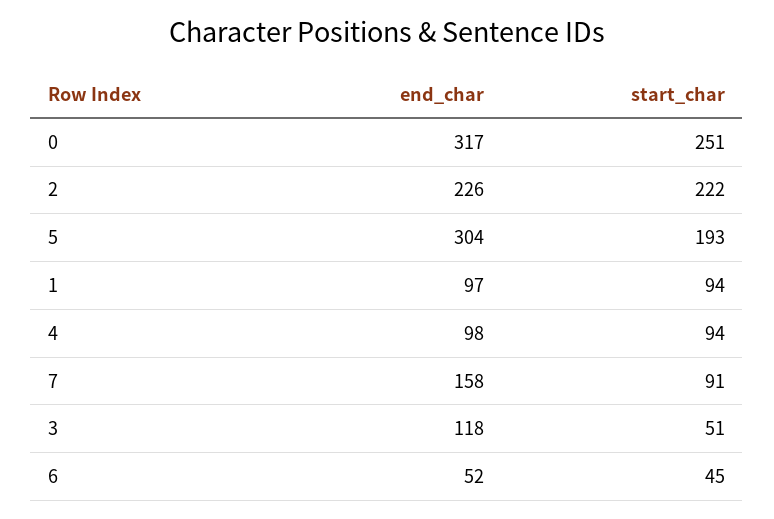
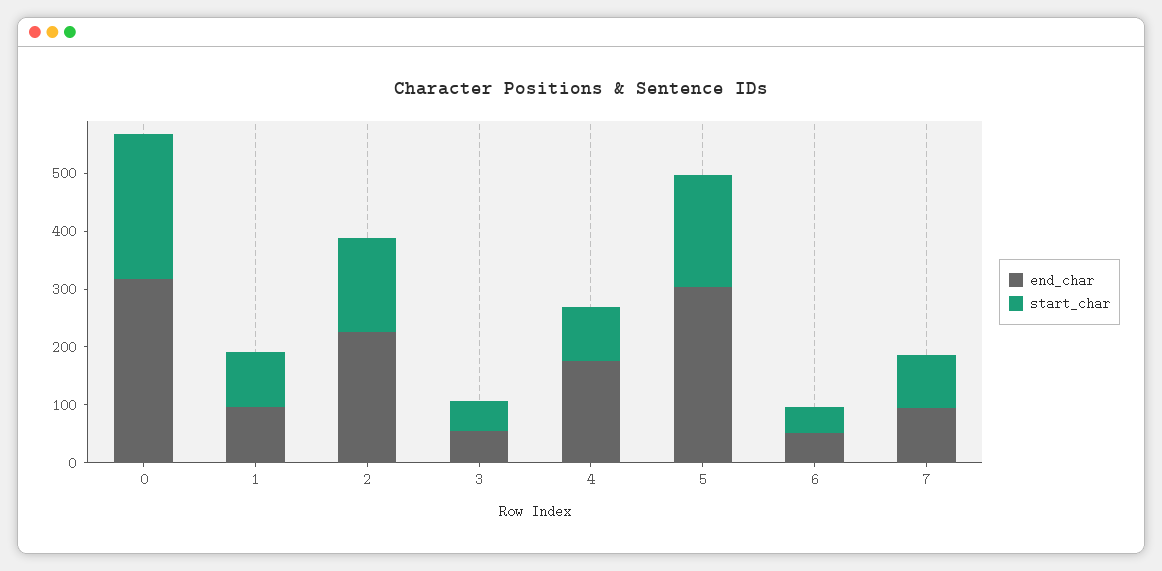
  {
    "end_char": {
      "0": 317,
      "2": 226,
      "5": 304,
      "1": 97,
-     "4": 98,
+     "4": 180,
-     "7": 158,
+     "7": 100,
-     "3": 118,
+     "3": 60,
      "6": 52
    },
    "start_char": {
      "0": 251,
-     "2": 222,
+     "2": 160,
      "5": 193,
      "1": 94,
      "4": 94,
      "7": 91,
      "3": 51,
      "6": 45
    }
  }

